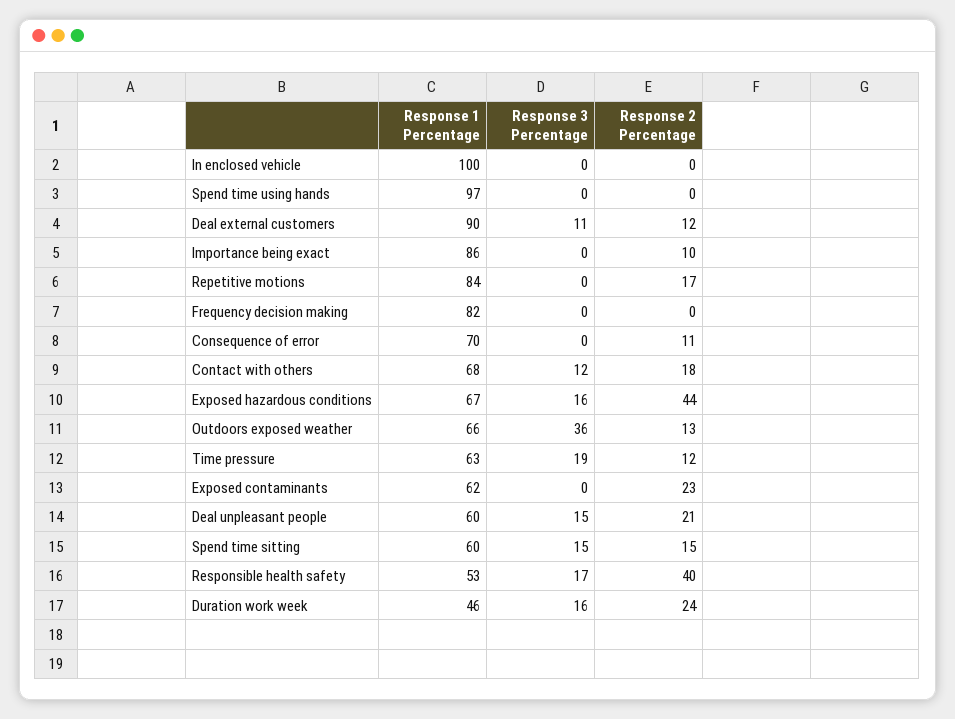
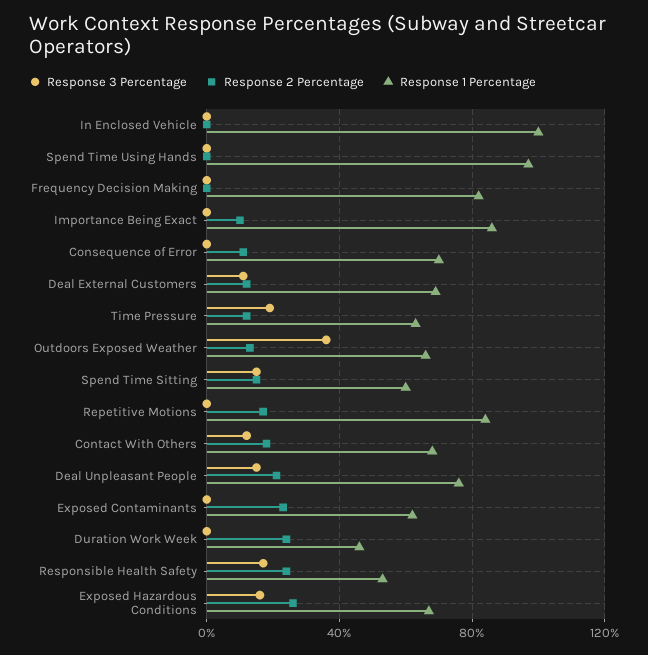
  {
    "Response 1 Percentage": {
      "In enclosed vehicle": 100,
      "Spend time using hands": 97,
-     "Deal external customers": 90,
+     "Deal external customers": 70,
      "Importance being exact": 86,
      "Repetitive motions": 84,
      "Frequency decision making": 82,
      "Consequence of error": 70,
      "Contact with others": 68,
      "Exposed hazardous conditions": 67,
      "Outdoors exposed weather": 66,
      "Time pressure": 63,
      "Exposed contaminants": 62,
-     "Deal unpleasant people": 60,
+     "Deal unpleasant people": 75,
      "Spend time sitting": 60,
      "Responsible health safety": 53,
      "Duration work week": 46
    },
    "Response 3 Percentage": {
      "In enclosed vehicle": 0,
      "Spend time using hands": 0,
      "Deal external customers": 11,
      "Importance being exact": 0,
      "Repetitive motions": 0,
      "Frequency decision making": 0,
      "Consequence of error": 0,
      "Contact with others": 12,
      "Exposed hazardous conditions": 16,
      "Outdoors exposed weather": 36,
      "Time pressure": 19,
      "Exposed contaminants": 0,
      "Deal unpleasant people": 15,
      "Spend time sitting": 15,
      "Responsible health safety": 17,
-     "Duration work week": 16
+     "Duration work week": 0
    },
    "Response 2 Percentage": {
      "In enclosed vehicle": 0,
      "Spend time using hands": 0,
      "Deal external customers": 12,
      "Importance being exact": 10,
      "Repetitive motions": 17,
      "Frequency decision making": 0,
      "Consequence of error": 11,
      "Contact with others": 18,
-     "Exposed hazardous conditions": 44,
+     "Exposed hazardous conditions": 25,
      "Outdoors exposed weather": 13,
      "Time pressure": 12,
      "Exposed contaminants": 23,
      "Deal unpleasant people": 21,
      "Spend time sitting": 15,
-     "Responsible health safety": 40,
+     "Responsible health safety": 25,
      "Duration work week": 24
    }
  }

